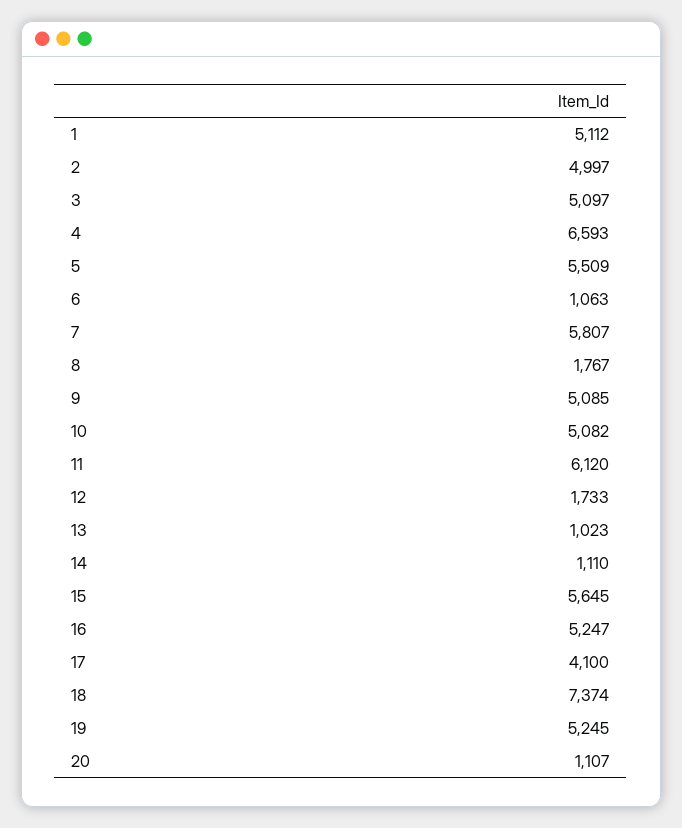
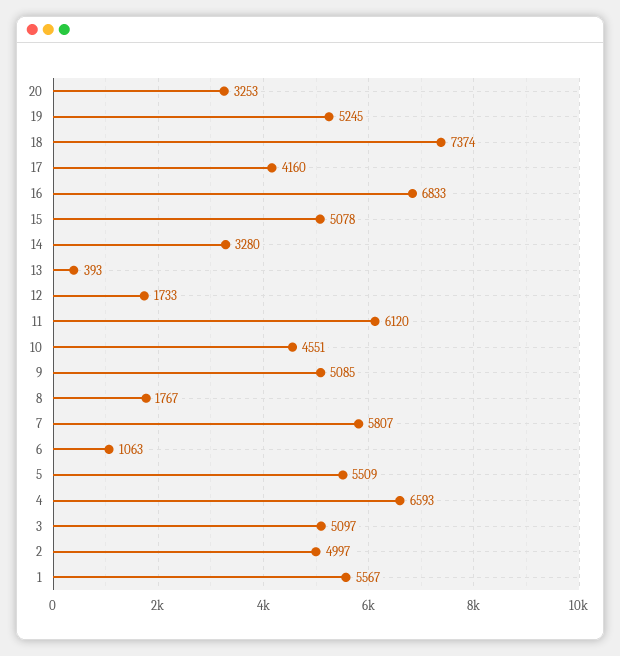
  {
-   "1": 5112,
+   "1": 5567,
    "2": 4997,
    "3": 5097,
    "4": 6593,
    "5": 5509,
    "6": 1063,
    "7": 5807,
    "8": 1767,
    "9": 5085,
-   "10": 5082,
+   "10": 4551,
    "11": 6120,
    "12": 1733,
-   "13": 1023,
+   "13": 393,
-   "14": 1110,
+   "14": 3280,
-   "15": 5645,
+   "15": 5078,
-   "16": 5247,
+   "16": 6833,
-   "17": 4100,
+   "17": 4160,
    "18": 7374,
    "19": 5245,
-   "20": 1107
+   "20": 3253
  }

